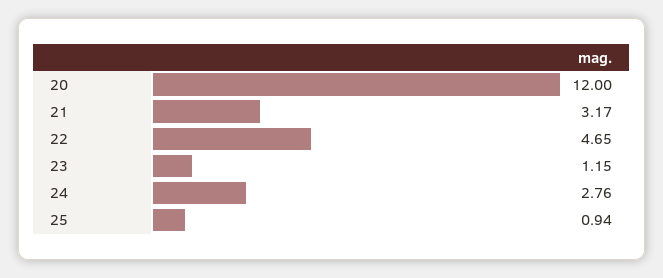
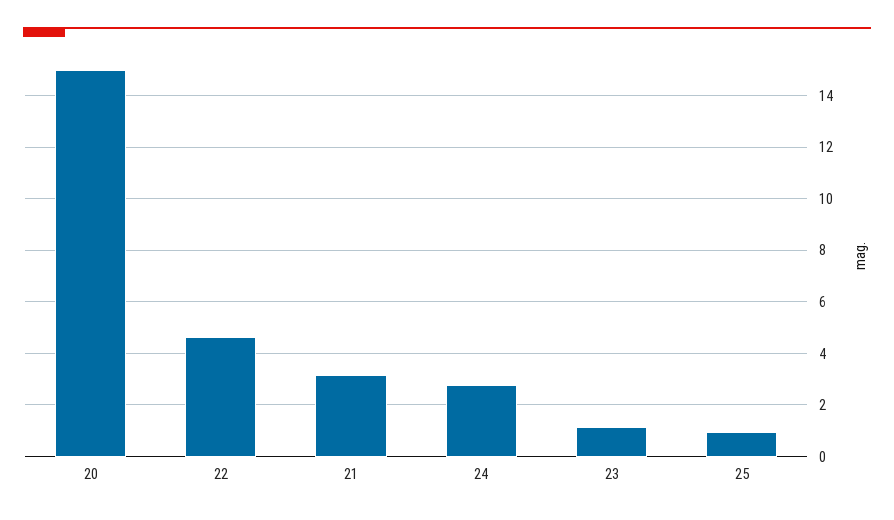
  {
-   "20": 12,
+   "20": 15,
    "21": 3.17,
    "22": 4.65,
    "23": 1.15,
    "24": 2.76,
    "25": 0.94
  }

